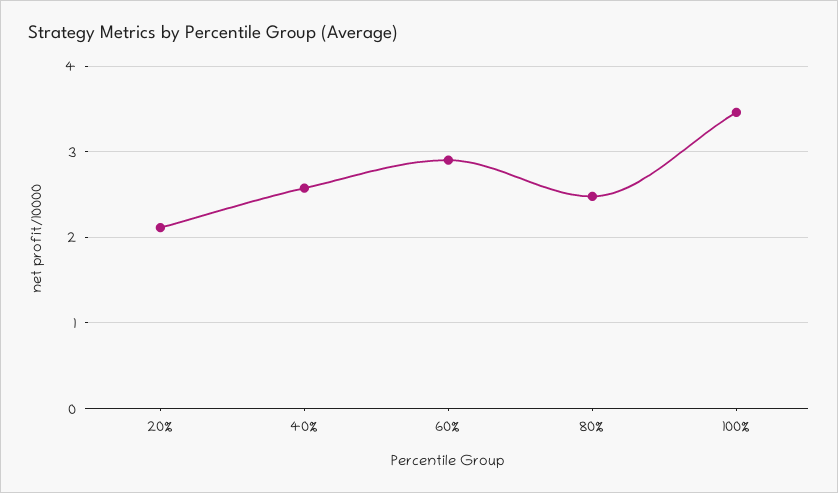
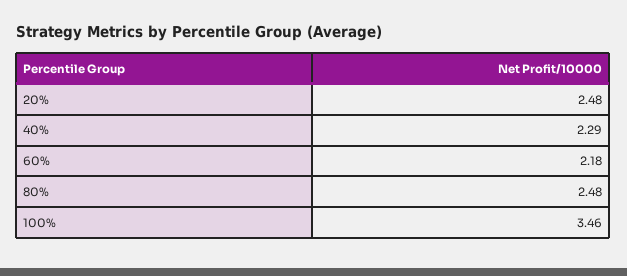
  {
-   "20%": 2.1,
+   "20%": 2.48,
-   "40%": 2.6,
+   "40%": 2.29,
-   "60%": 2.9,
+   "60%": 2.18,
    "80%": 2.48,
    "100%": 3.46
  }

